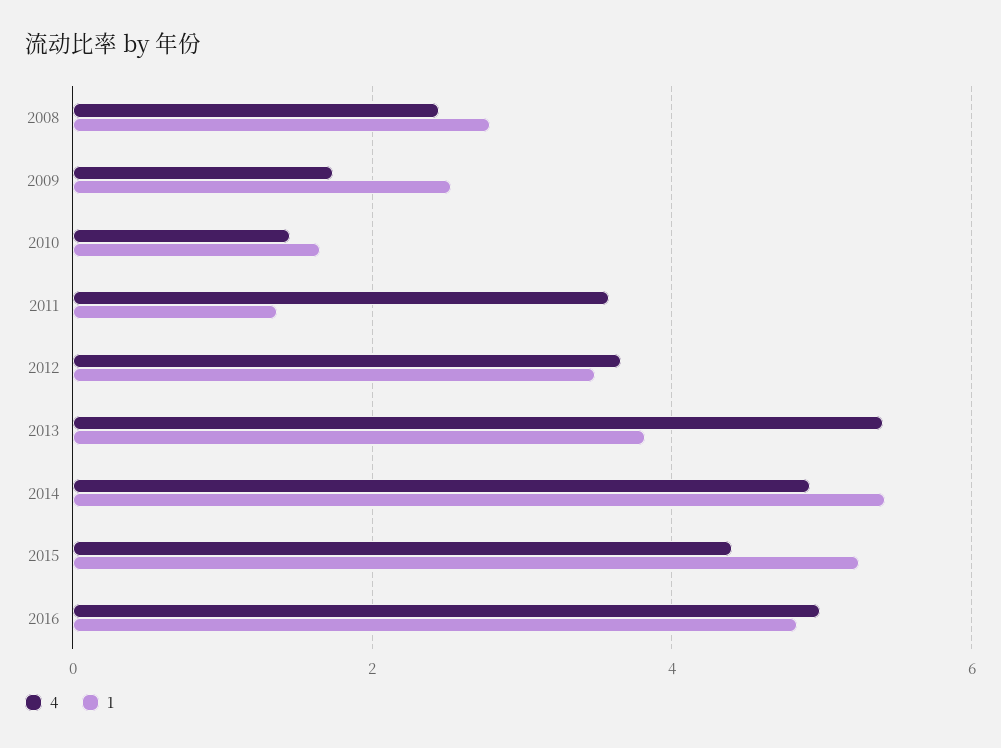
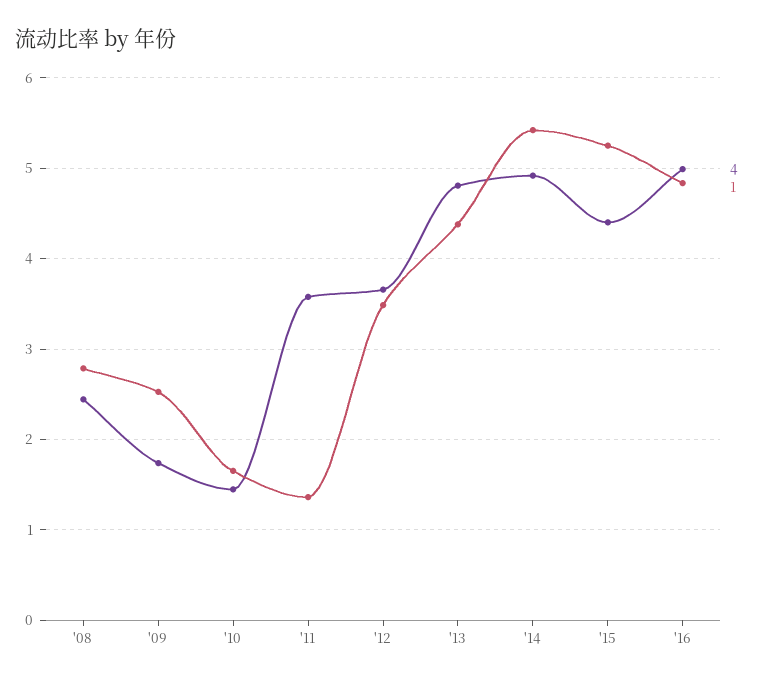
  {
    "4": {
      "2008": 2.4,
      "2009": 1.7,
      "2010": 1.5,
      "2011": 3.6,
      "2012": 3.7,
-     "2013": 5.4,
+     "2013": 4.8,
      "2014": 4.9,
      "2015": 4.4,
      "2016": 5
    },
    "1": {
      "2008": 2.8,
      "2009": 2.5,
      "2010": 1.7,
      "2011": 1.4,
      "2012": 3.5,
-     "2013": 3.8,
+     "2013": 4.4,
      "2014": 5.4,
      "2015": 5.2,
      "2016": 4.8
    }
  }

